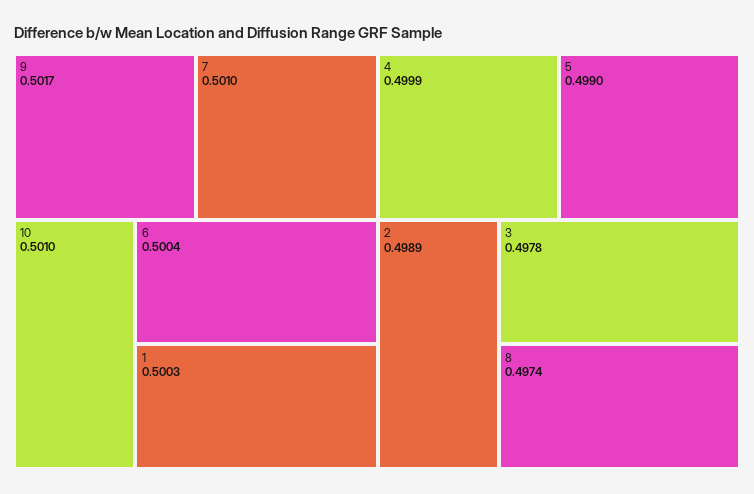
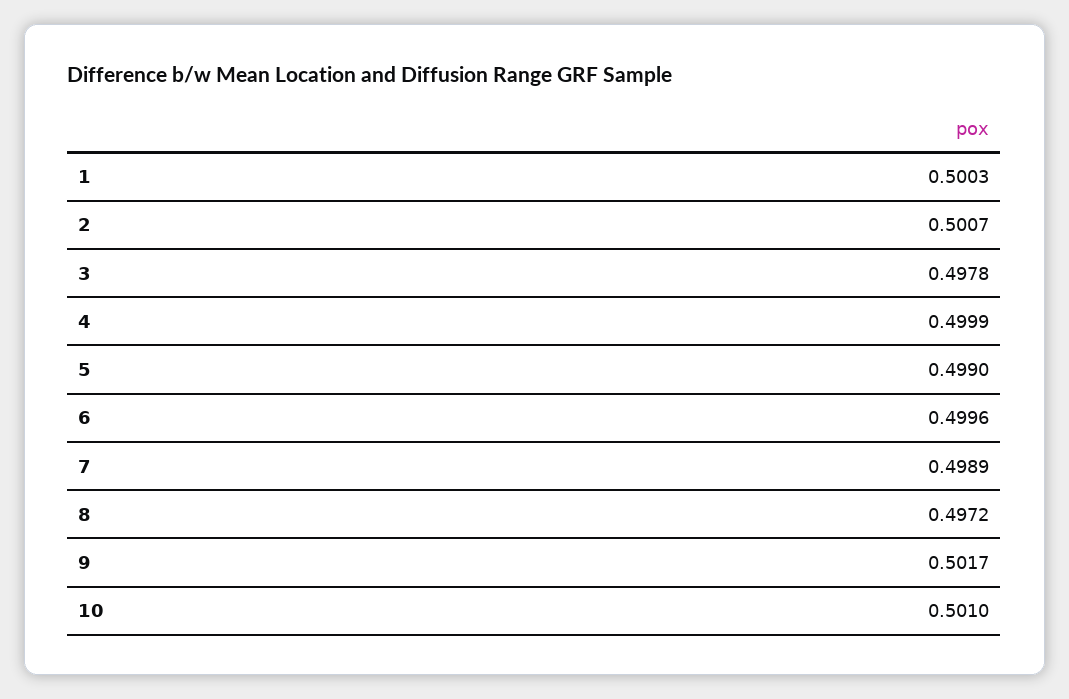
  {
    "9": 0.5017,
-   "7": 0.501,
+   "7": 0.4989,
    "10": 0.501,
-   "6": 0.5004,
+   "6": 0.4996,
    "1": 0.5003,
    "4": 0.4999,
    "5": 0.499,
-   "2": 0.4989,
+   "2": 0.5007,
    "3": 0.4978,
-   "8": 0.4974
+   "8": 0.4972
  }

